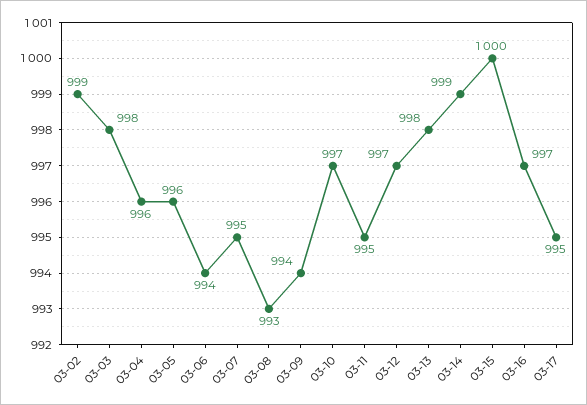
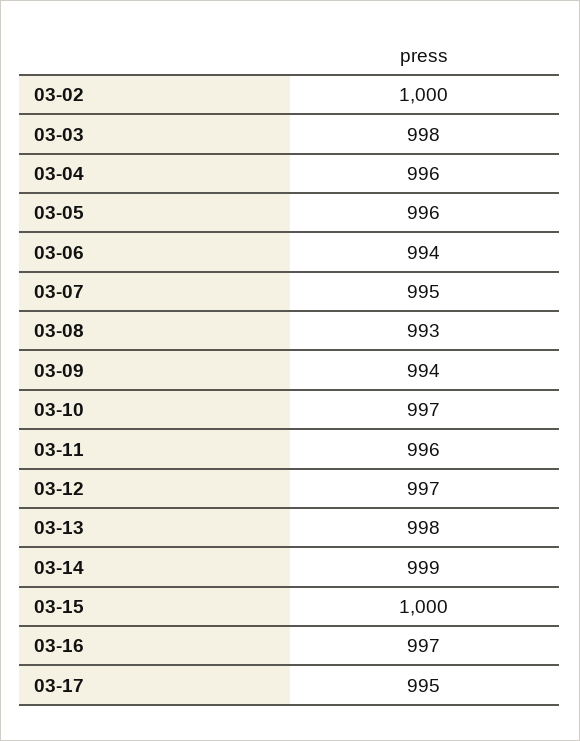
  {
-   "03-02": 999,
+   "03-02": 1000,
    "03-03": 998,
    "03-04": 996,
    "03-05": 996,
    "03-06": 994,
    "03-07": 995,
    "03-08": 993,
    "03-09": 994,
    "03-10": 997,
-   "03-11": 995,
+   "03-11": 996,
    "03-12": 997,
    "03-13": 998,
    "03-14": 999,
    "03-15": 1000,
    "03-16": 997,
    "03-17": 995
  }

